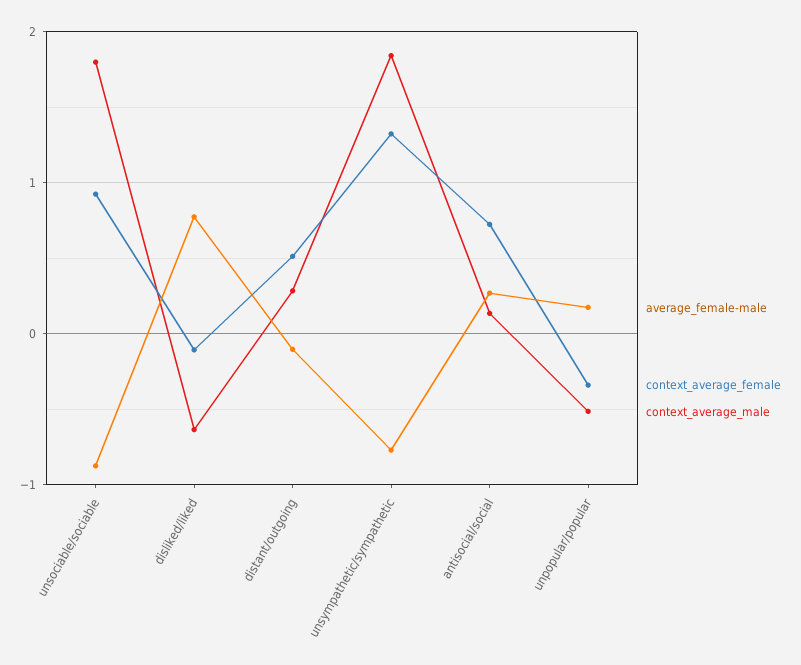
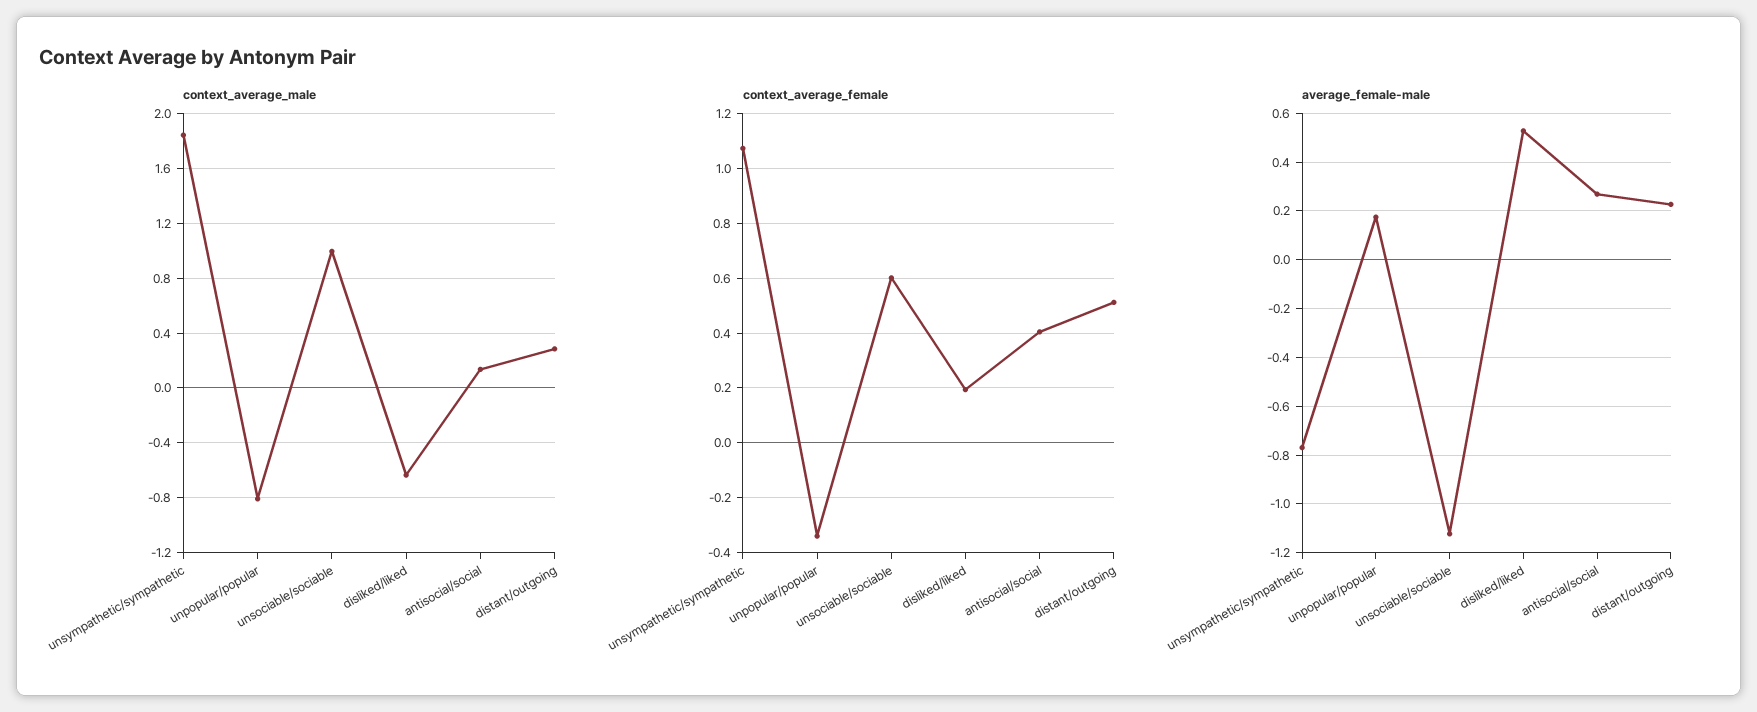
  {
    "average_female-male": {
-     "unsociable/sociable": -0.9,
+     "unsociable/sociable": -1.125,
-     "disliked/liked": 0.8,
+     "disliked/liked": 0.525,
-     "distant/outgoing": -0.1,
+     "distant/outgoing": 0.225,
      "unsympathetic/sympathetic": -0.775,
      "antisocial/social": 0.275,
      "unpopular/popular": 0.175
    },
    "context_average_female": {
-     "unsociable/sociable": 0.9,
+     "unsociable/sociable": 0.6,
-     "disliked/liked": -0.1,
+     "disliked/liked": 0.2,
      "distant/outgoing": 0.5,
-     "unsympathetic/sympathetic": 1.3,
+     "unsympathetic/sympathetic": 1.075,
-     "antisocial/social": 0.7,
+     "antisocial/social": 0.4,
      "unpopular/popular": -0.35
    },
    "context_average_male": {
-     "unsociable/sociable": 1.8,
+     "unsociable/sociable": 1,
      "disliked/liked": -0.65,
      "distant/outgoing": 0.3,
      "unsympathetic/sympathetic": 1.85,
      "antisocial/social": 0.15,
-     "unpopular/popular": -0.5
+     "unpopular/popular": -0.8
    }
  }

